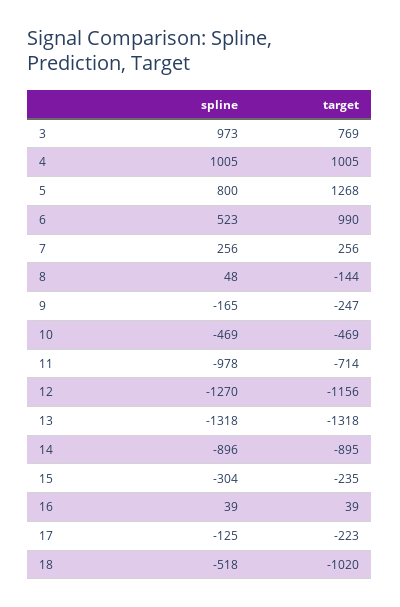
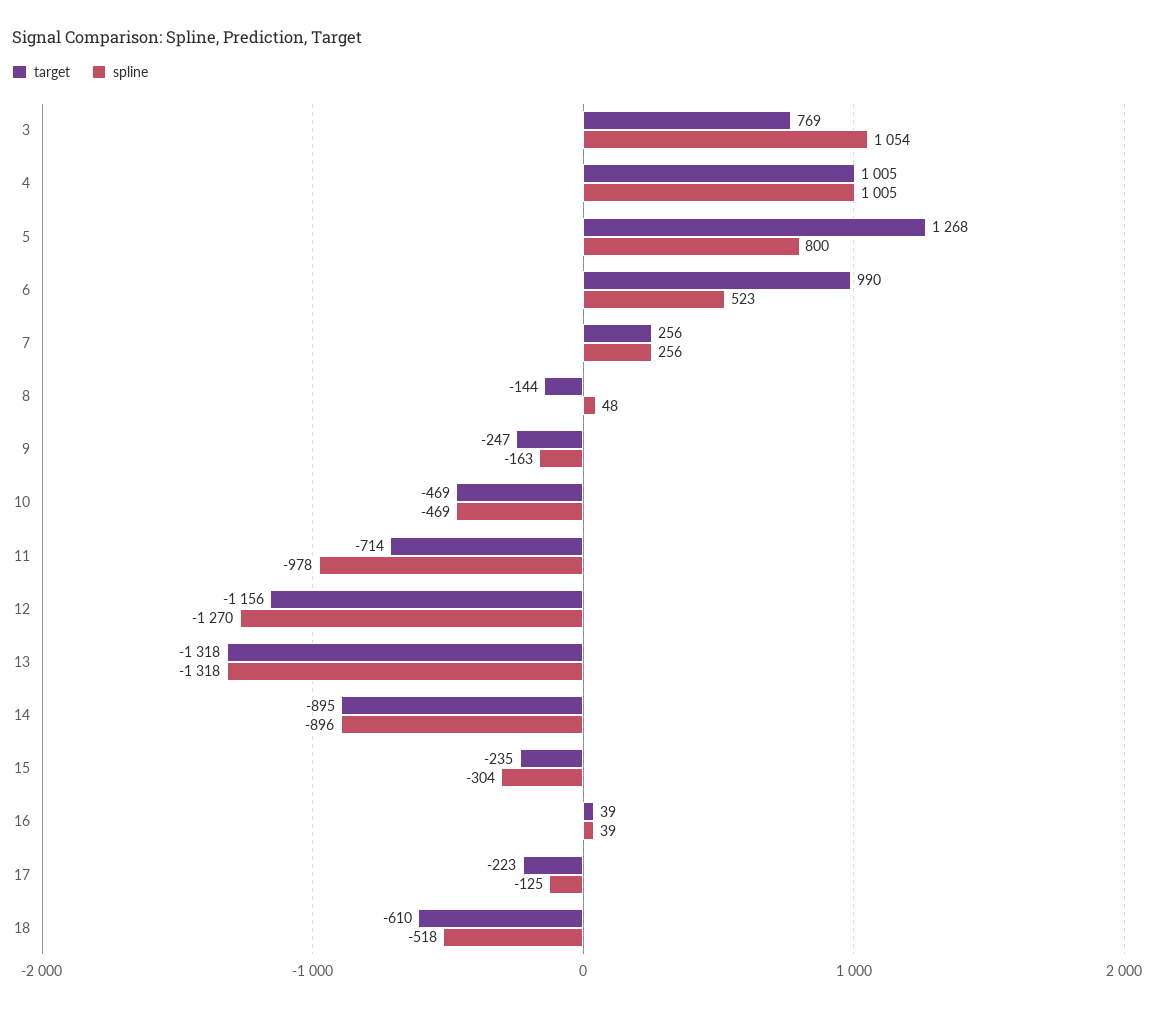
  {
    "spline": {
-     "3": 973,
+     "3": 1054,
      "4": 1005,
      "5": 800,
      "6": 523,
      "7": 256,
      "8": 48,
-     "9": -165,
+     "9": -163,
      "10": -469,
      "11": -978,
      "12": -1270,
      "13": -1318,
      "14": -896,
      "15": -304,
      "16": 39,
      "17": -125,
      "18": -518
    },
    "target": {
      "3": 769,
      "4": 1005,
      "5": 1268,
      "6": 990,
      "7": 256,
      "8": -144,
      "9": -247,
      "10": -469,
      "11": -714,
      "12": -1156,
      "13": -1318,
      "14": -895,
      "15": -235,
      "16": 39,
      "17": -223,
-     "18": -1020
+     "18": -610
    }
  }

